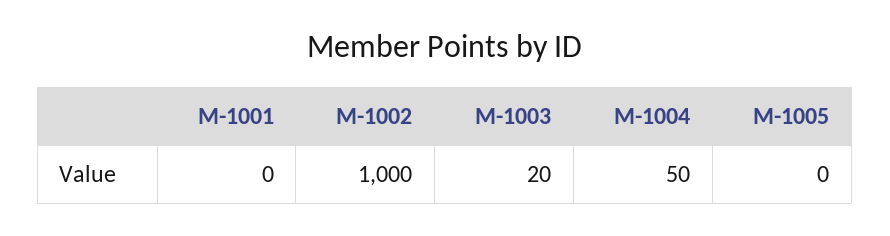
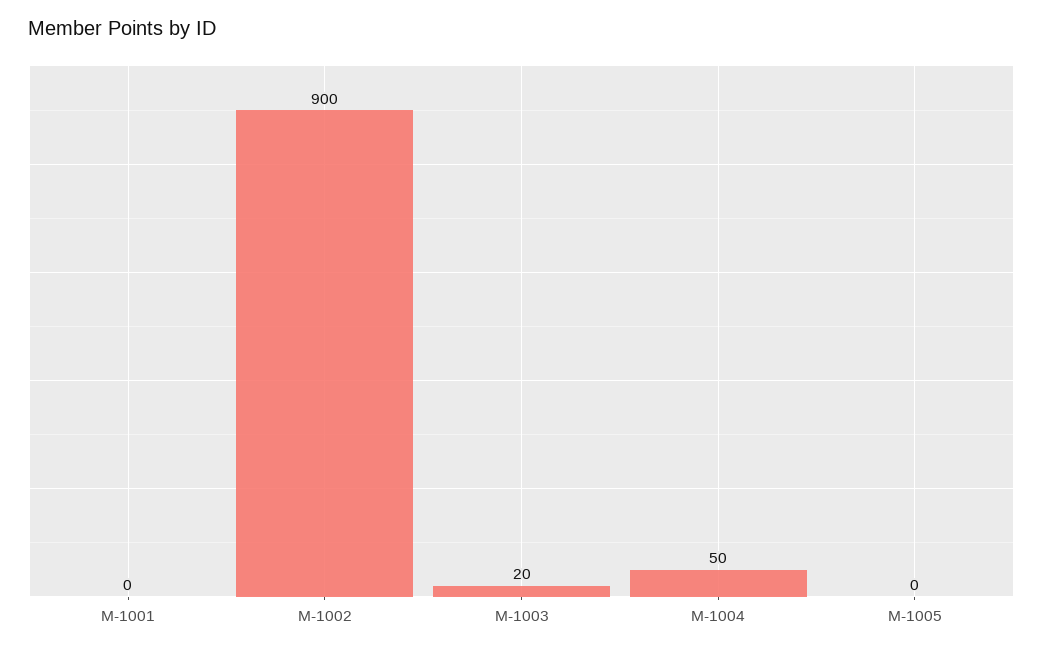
  {
    "M-1001": 0,
-   "M-1002": 1000,
+   "M-1002": 900,
    "M-1003": 20,
    "M-1004": 50,
    "M-1005": 0
  }

